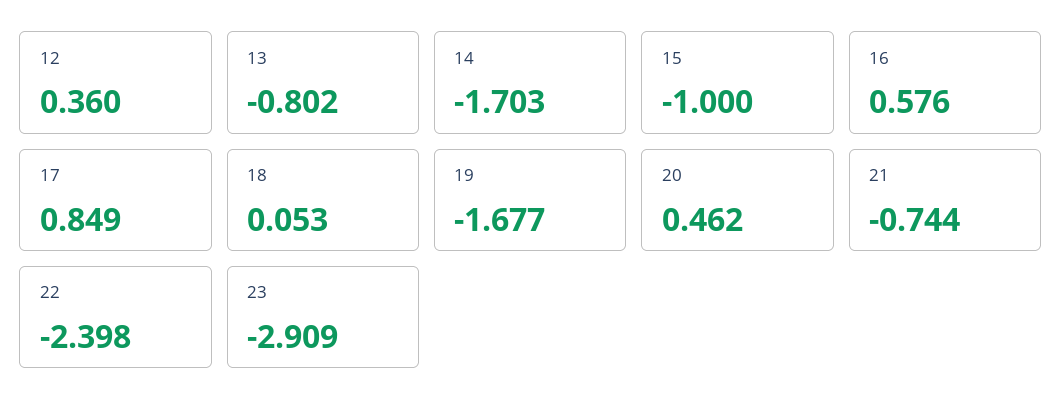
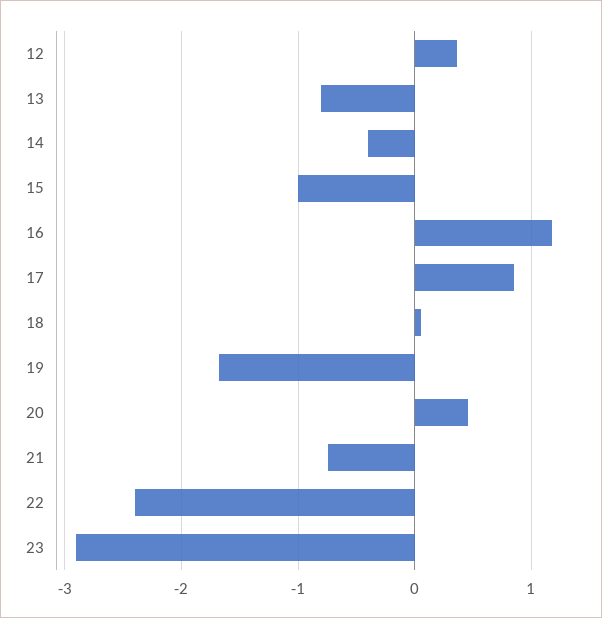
  {
    "12": 0.36,
    "13": -0.802,
-   "14": -1.703,
+   "14": -0.4,
    "15": -1,
-   "16": 0.576,
+   "16": 1.2,
    "17": 0.849,
    "18": 0.053,
    "19": -1.677,
    "20": 0.462,
    "21": -0.744,
    "22": -2.398,
    "23": -2.909
  }

